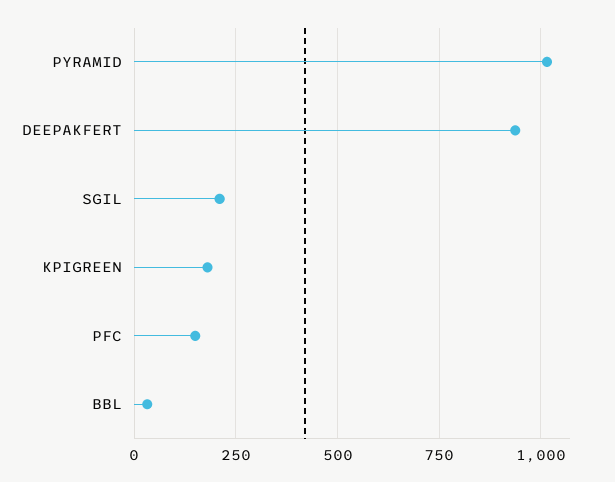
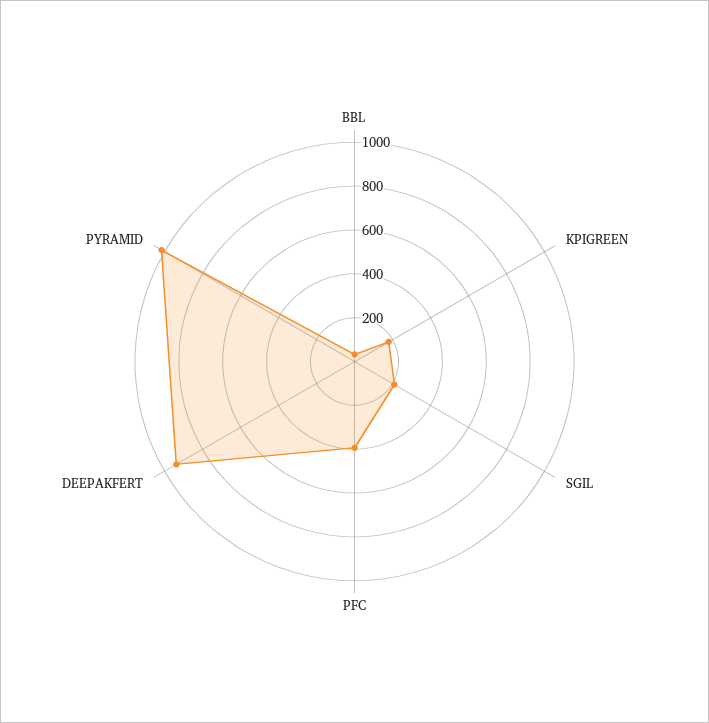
  {
    "PYRAMID": 1025,
    "DEEPAKFERT": 925,
    "SGIL": 200,
    "KPIGREEN": 175,
-   "PFC": 150,
+   "PFC": 400,
    "BBL": 25
  }

